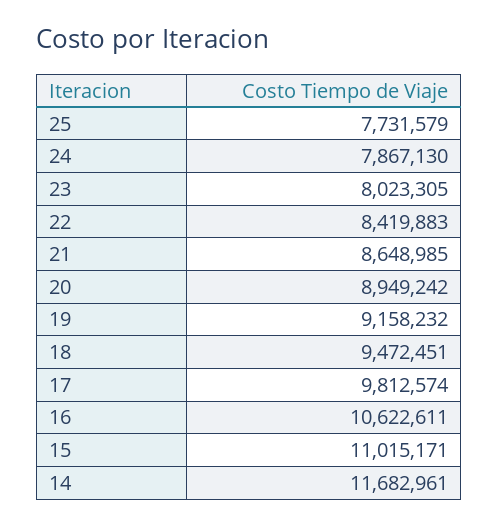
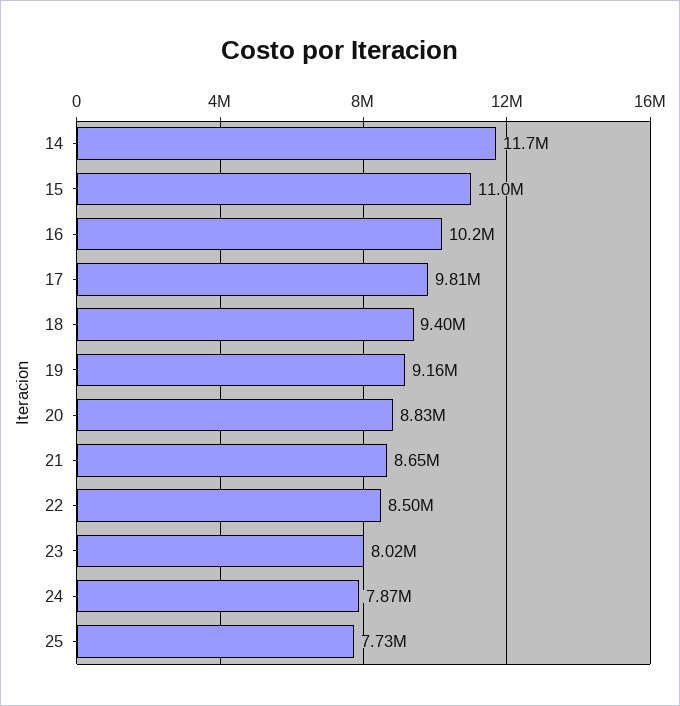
  {
    "25": 7731579,
    "24": 7867130,
    "23": 8023305,
-   "22": 8419883,
+   "22": 8500000,
    "21": 8648985,
-   "20": 8949242,
+   "20": 8830000,
    "19": 9158232,
-   "18": 9472451,
+   "18": 9400000,
    "17": 9812574,
-   "16": 10622611,
+   "16": 10200000,
    "15": 11015171,
    "14": 11682961
  }

